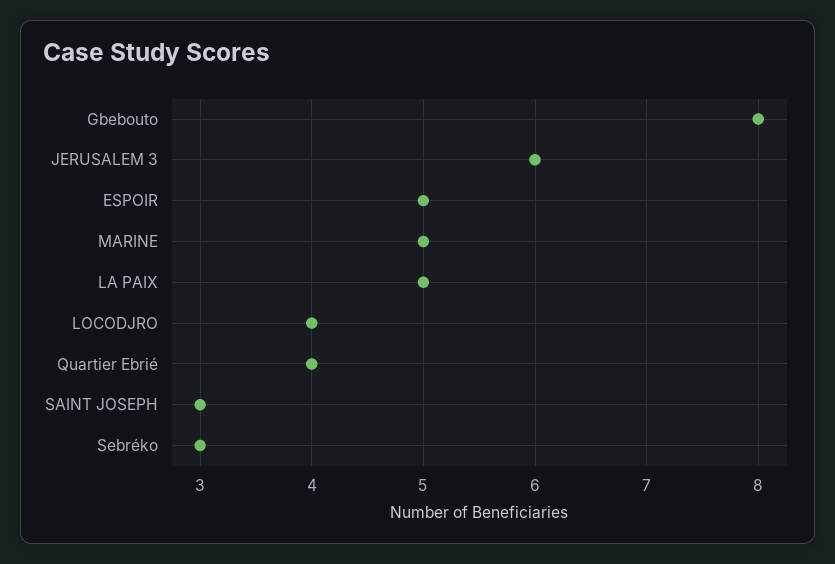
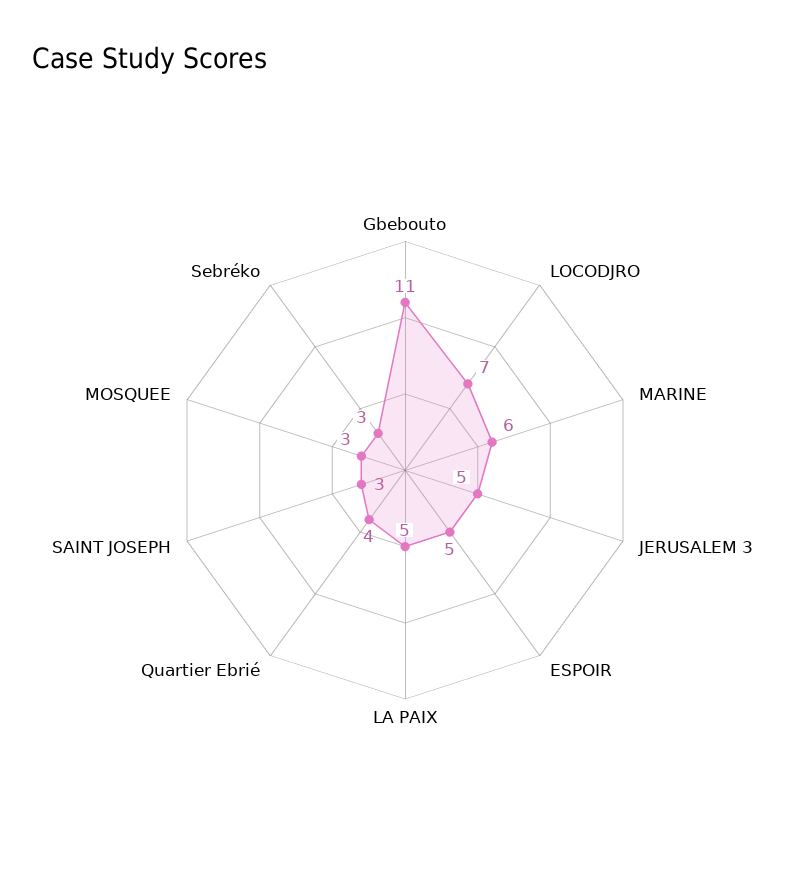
  {
-   "Gbebouto": 8,
+   "Gbebouto": 11,
-   "JERUSALEM 3": 6,
+   "JERUSALEM 3": 5,
    "ESPOIR": 5,
-   "MARINE": 5,
+   "MARINE": 6,
    "LA PAIX": 5,
-   "LOCODJRO": 4,
+   "LOCODJRO": 7,
    "Quartier Ebrié": 4,
    "SAINT JOSEPH": 3,
-   "Sebréko": 3
+   "Sebréko": 3,
+   "MOSQUEE": 3
  }

